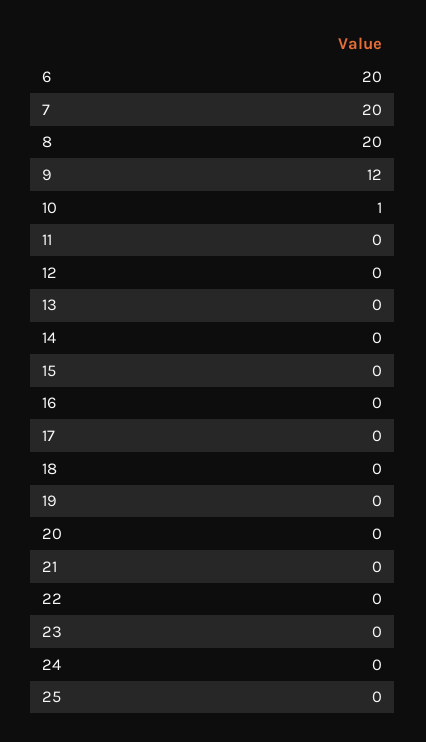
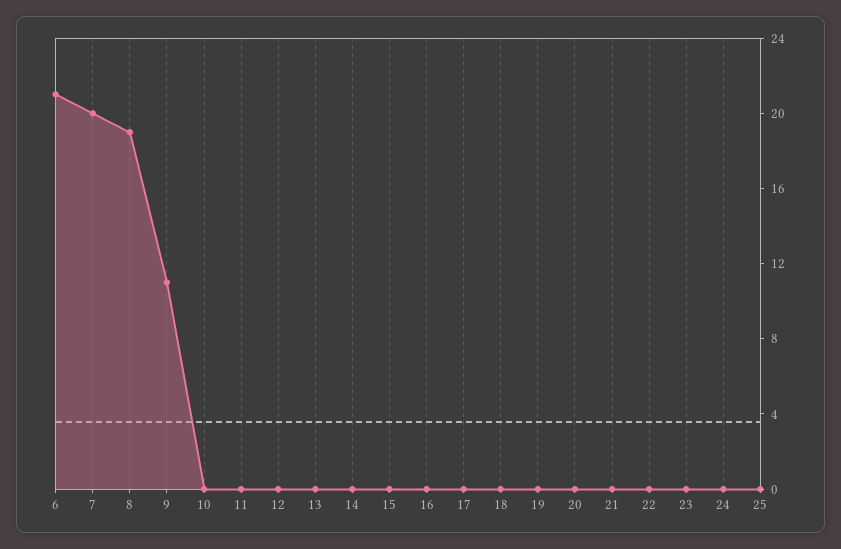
  {
-   "6": 20,
+   "6": 21,
    "7": 20,
-   "8": 20,
+   "8": 19,
-   "9": 12,
+   "9": 11,
-   "10": 1,
+   "10": 0,
    "11": 0,
    "12": 0,
    "13": 0,
    "14": 0,
    "15": 0,
    "16": 0,
    "17": 0,
    "18": 0,
    "19": 0,
    "20": 0,
    "21": 0,
    "22": 0,
    "23": 0,
    "24": 0,
    "25": 0
  }

